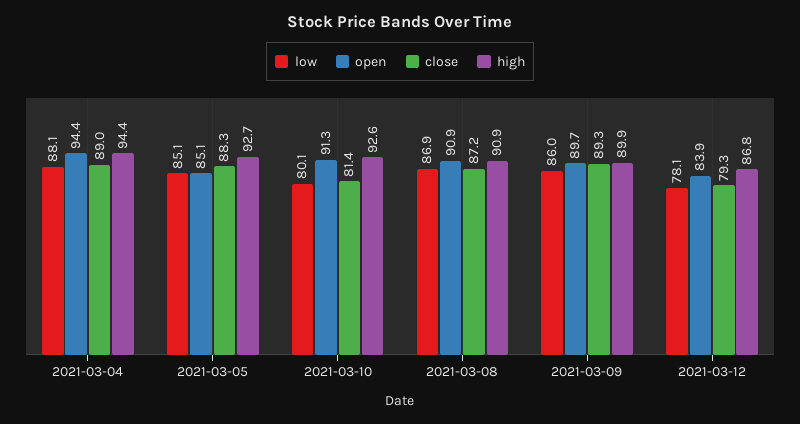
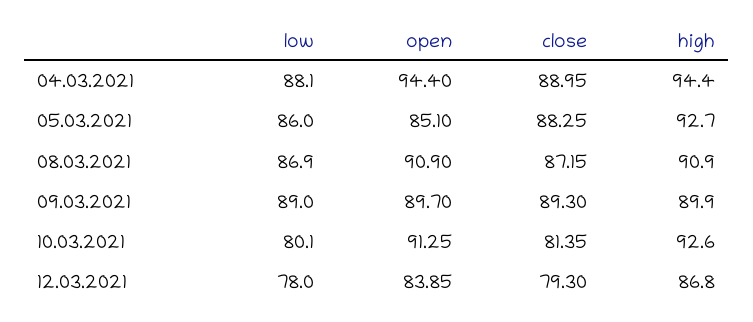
  {
    "low": {
      "2021-03-04": 88.1,
-     "2021-03-05": 85.1,
+     "2021-03-05": 86,
      "2021-03-10": 80.1,
      "2021-03-08": 86.9,
-     "2021-03-09": 86,
+     "2021-03-09": 89,
-     "2021-03-12": 78.1
+     "2021-03-12": 78
    },
    "open": {
      "2021-03-04": 94.4,
      "2021-03-05": 85.1,
      "2021-03-10": 91.25,
      "2021-03-08": 90.9,
      "2021-03-09": 89.7,
      "2021-03-12": 83.85
    },
    "close": {
      "2021-03-04": 88.95,
      "2021-03-05": 88.25,
      "2021-03-10": 81.35,
      "2021-03-08": 87.15,
      "2021-03-09": 89.3,
      "2021-03-12": 79.3
    },
    "high": {
      "2021-03-04": 94.4,
      "2021-03-05": 92.7,
      "2021-03-10": 92.6,
      "2021-03-08": 90.9,
      "2021-03-09": 89.9,
      "2021-03-12": 86.8
    }
  }

